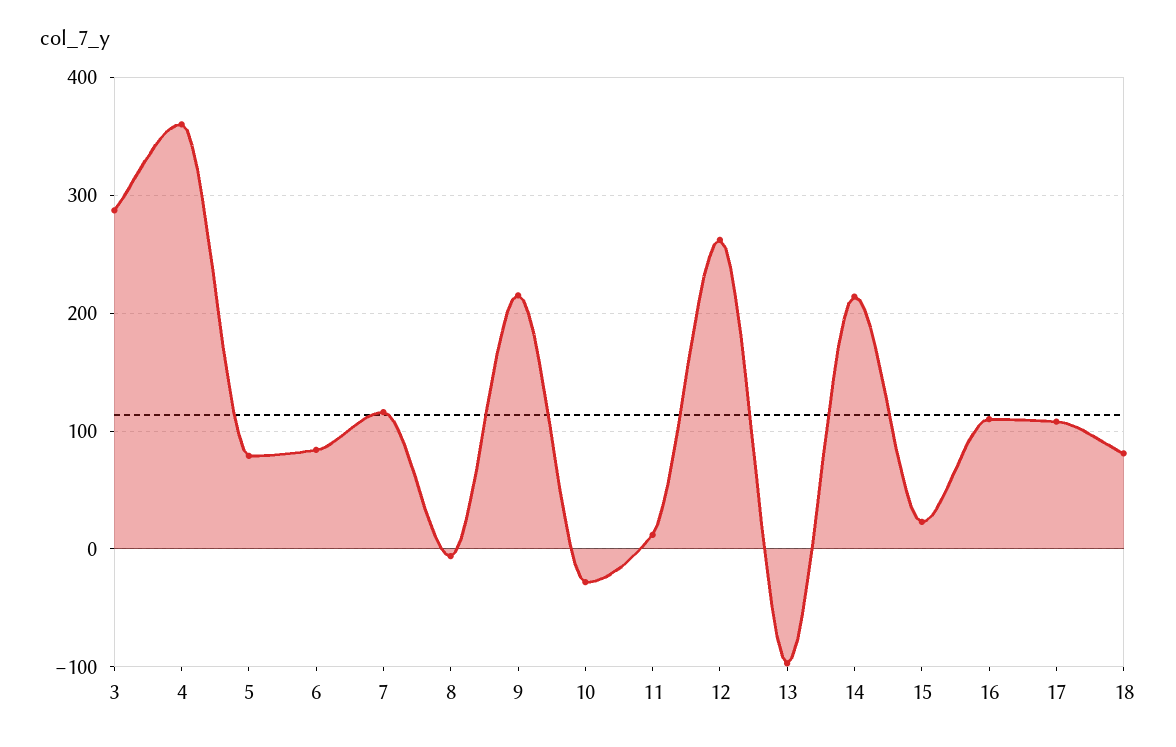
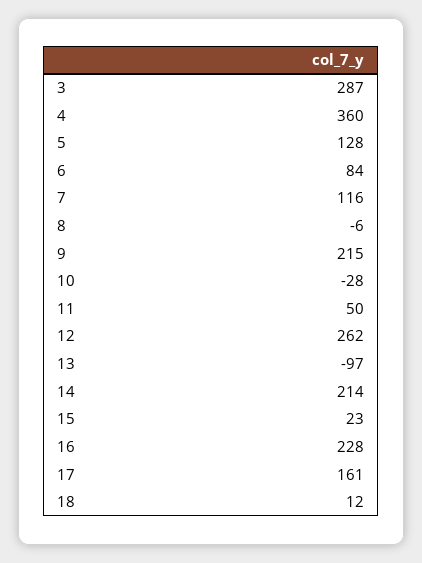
  {
    "3": 287,
    "4": 360,
-   "5": 80,
+   "5": 128,
    "6": 84,
    "7": 116,
    "8": -6,
    "9": 215,
    "10": -28,
-   "11": 10,
+   "11": 50,
    "12": 262,
    "13": -97,
    "14": 214,
    "15": 23,
-   "16": 110,
+   "16": 228,
-   "17": 110,
+   "17": 161,
-   "18": 80
+   "18": 12
  }

